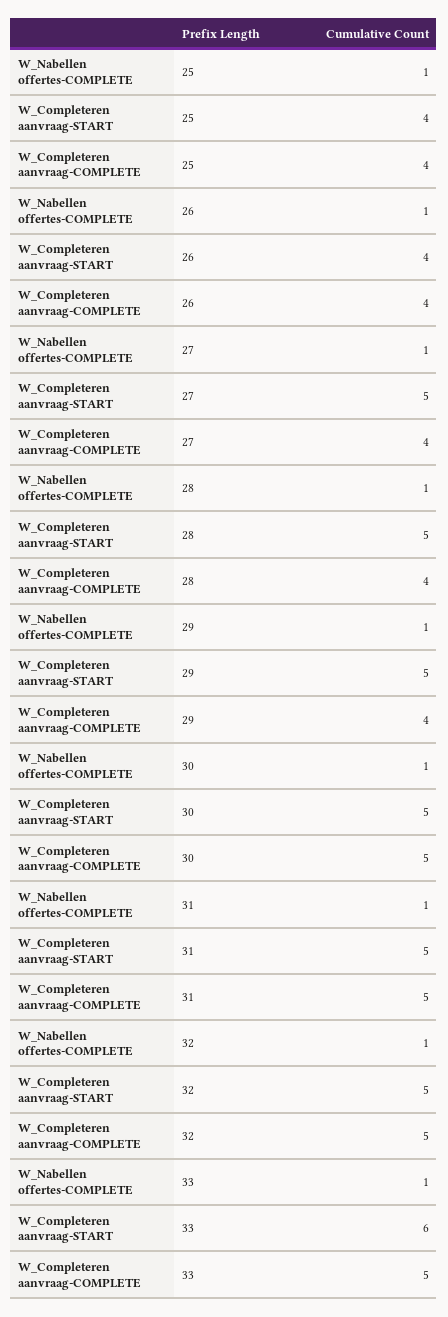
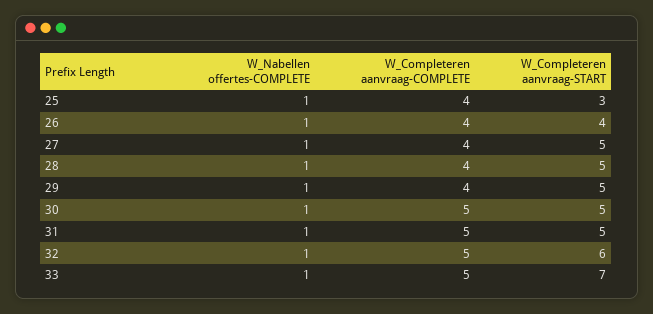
  {
    "W_Nabellen offertes-COMPLETE": {
      "25": 1,
      "26": 1,
      "27": 1,
      "28": 1,
      "29": 1,
      "30": 1,
      "31": 1,
      "32": 1,
      "33": 1
    },
    "W_Completeren aanvraag-START": {
-     "25": 4,
+     "25": 3,
      "26": 4,
      "27": 5,
      "28": 5,
      "29": 5,
      "30": 5,
      "31": 5,
-     "32": 5,
+     "32": 6,
-     "33": 6
+     "33": 7
    },
    "W_Completeren aanvraag-COMPLETE": {
      "25": 4,
      "26": 4,
      "27": 4,
      "28": 4,
      "29": 4,
      "30": 5,
      "31": 5,
      "32": 5,
      "33": 5
    }
  }

